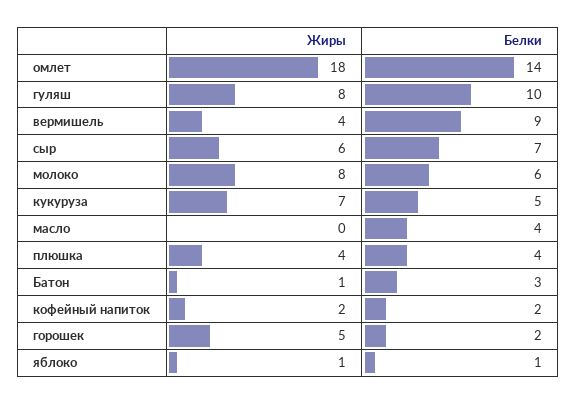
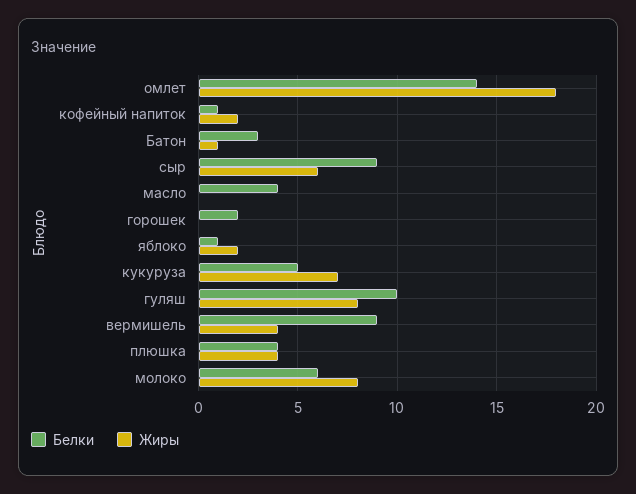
  {
    "Жиры": {
      "омлет": 18,
      "гуляш": 8,
      "вермишель": 4,
      "сыр": 6,
      "молоко": 8,
      "кукуруза": 7,
      "масло": 0,
      "плюшка": 4,
      "Батон": 1,
      "кофейный напиток": 2,
-     "горошек": 5,
+     "горошек": 0,
-     "яблоко": 1
+     "яблоко": 2
    },
    "Белки": {
      "омлет": 14,
      "гуляш": 10,
      "вермишель": 9,
-     "сыр": 7,
+     "сыр": 9,
      "молоко": 6,
      "кукуруза": 5,
      "масло": 4,
      "плюшка": 4,
      "Батон": 3,
-     "кофейный напиток": 2,
+     "кофейный напиток": 1,
      "горошек": 2,
      "яблоко": 1
    }
  }

